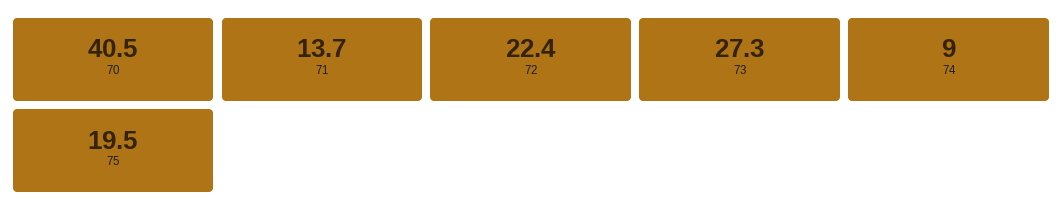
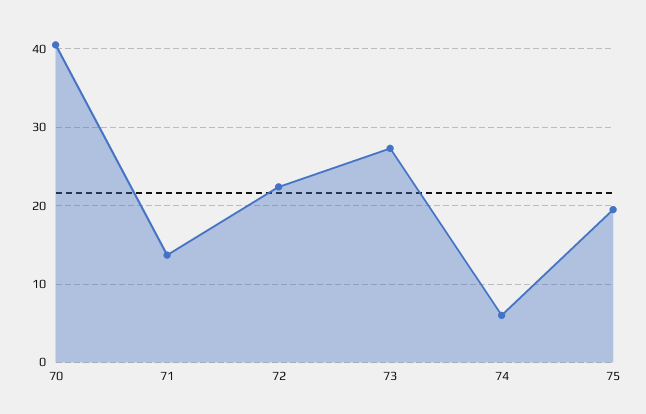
  {
    "70": 40.5,
    "71": 13.7,
    "72": 22.4,
    "73": 27.3,
-   "74": 9,
+   "74": 6,
    "75": 19.5
  }

